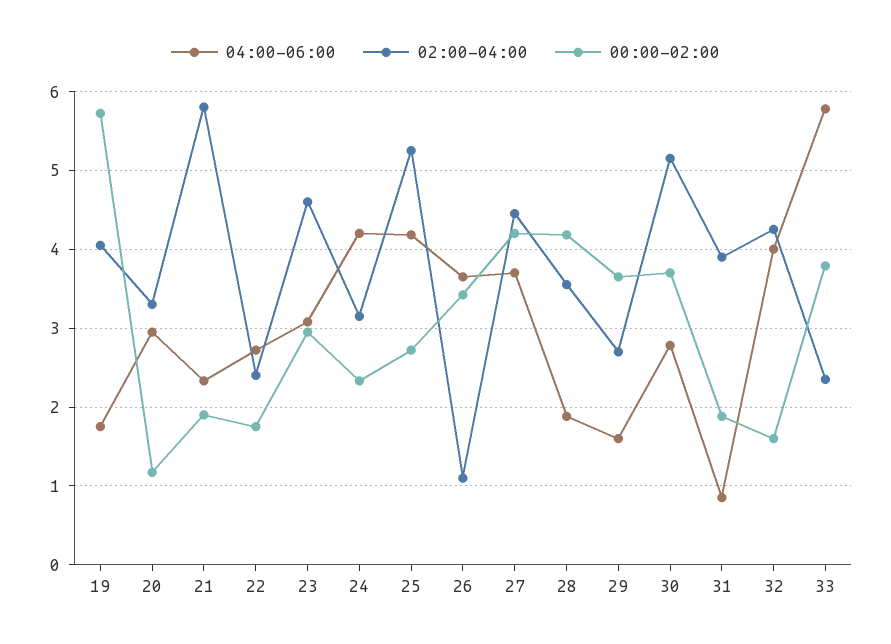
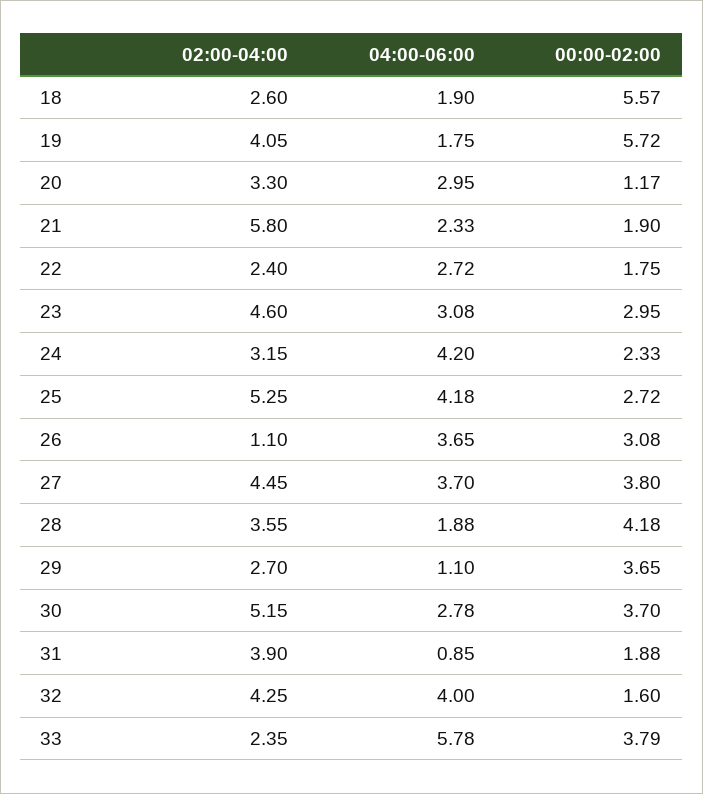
  {
    "04:00-06:00": {
      "19": 1.75,
      "20": 2.95,
      "21": 2.33,
      "22": 2.72,
      "23": 3.08,
      "24": 4.2,
      "25": 4.18,
      "26": 3.65,
      "27": 3.7,
      "28": 1.88,
-     "29": 1.6,
+     "29": 1.1,
      "30": 2.78,
      "31": 0.85,
      "32": 4,
-     "33": 5.78
+     "33": 5.78,
+     "18": 1.9
    },
    "02:00-04:00": {
      "19": 4.05,
      "20": 3.3,
      "21": 5.8,
      "22": 2.4,
      "23": 4.6,
      "24": 3.15,
      "25": 5.25,
      "26": 1.1,
      "27": 4.45,
      "28": 3.55,
      "29": 2.7,
      "30": 5.15,
      "31": 3.9,
      "32": 4.25,
-     "33": 2.35
+     "33": 2.35,
+     "18": 2.6
    },
    "00:00-02:00": {
      "19": 5.72,
      "20": 1.17,
      "21": 1.9,
      "22": 1.75,
      "23": 2.95,
      "24": 2.33,
      "25": 2.72,
-     "26": 3.4,
+     "26": 3.08,
-     "27": 4.2,
+     "27": 3.8,
      "28": 4.18,
      "29": 3.65,
      "30": 3.7,
      "31": 1.88,
      "32": 1.6,
-     "33": 3.79
+     "33": 3.79,
+     "18": 5.57
    }
  }

